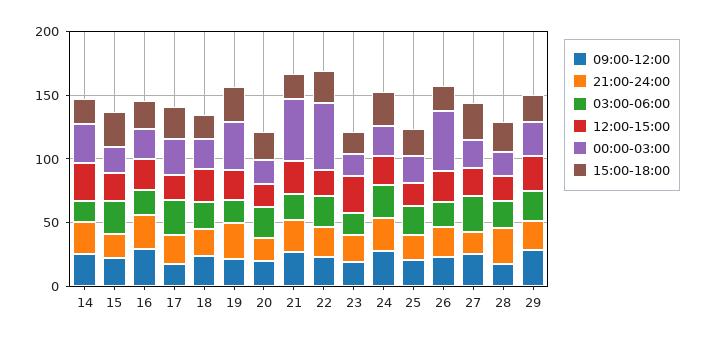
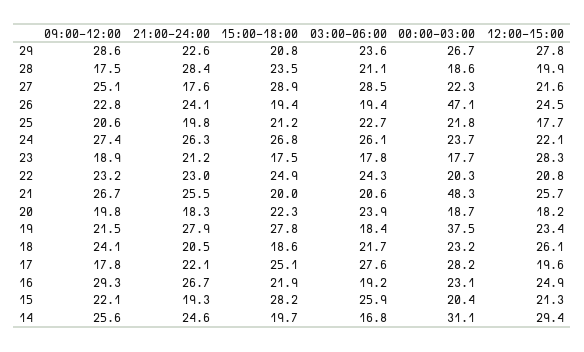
  {
    "09:00-12:00": {
      "14": 25.6,
      "15": 22.1,
      "16": 29.3,
      "17": 17.8,
      "18": 24.1,
      "19": 21.5,
      "20": 19.8,
      "21": 26.7,
      "22": 23.2,
      "23": 18.9,
      "24": 27.4,
      "25": 20.6,
      "26": 22.8,
      "27": 25.1,
      "28": 17.5,
      "29": 28.6
    },
    "21:00-24:00": {
      "14": 24.6,
      "15": 19.3,
      "16": 26.7,
      "17": 22.1,
      "18": 20.5,
      "19": 27.9,
      "20": 18.3,
      "21": 25.5,
      "22": 23,
      "23": 21.2,
      "24": 26.3,
      "25": 19.8,
      "26": 24.1,
      "27": 17.6,
      "28": 28.4,
      "29": 22.6
    },
    "03:00-06:00": {
      "14": 16.8,
      "15": 25.9,
      "16": 19.2,
      "17": 27.6,
      "18": 21.7,
      "19": 18.4,
      "20": 23.9,
      "21": 20.6,
      "22": 24.3,
      "23": 17.8,
      "24": 26.1,
      "25": 22.7,
      "26": 19.4,
      "27": 28.5,
      "28": 21.1,
      "29": 23.6
    },
    "12:00-15:00": {
      "14": 29.4,
      "15": 21.3,
      "16": 24.9,
      "17": 19.6,
      "18": 26.1,
      "19": 23.4,
      "20": 18.2,
      "21": 25.7,
      "22": 20.8,
      "23": 28.3,
      "24": 22.1,
      "25": 17.7,
      "26": 24.5,
      "27": 21.6,
      "28": 19.9,
      "29": 27.8
    },
    "00:00-03:00": {
      "14": 31.1,
      "15": 20.4,
      "16": 23.1,
      "17": 28.2,
      "18": 23.2,
      "19": 37.5,
      "20": 18.7,
      "21": 48.3,
-     "22": 50,
+     "22": 20.3,
      "23": 17.7,
      "24": 23.7,
      "25": 21.8,
      "26": 47.1,
      "27": 22.3,
      "28": 18.6,
      "29": 26.7
    },
    "15:00-18:00": {
      "14": 19.7,
      "15": 28.2,
      "16": 21.9,
      "17": 25.1,
      "18": 18.6,
      "19": 27.8,
      "20": 22.3,
      "21": 20,
      "22": 24.9,
      "23": 17.5,
      "24": 26.8,
      "25": 21.2,
      "26": 19.4,
      "27": 28.9,
      "28": 23.5,
      "29": 20.8
    }
  }

